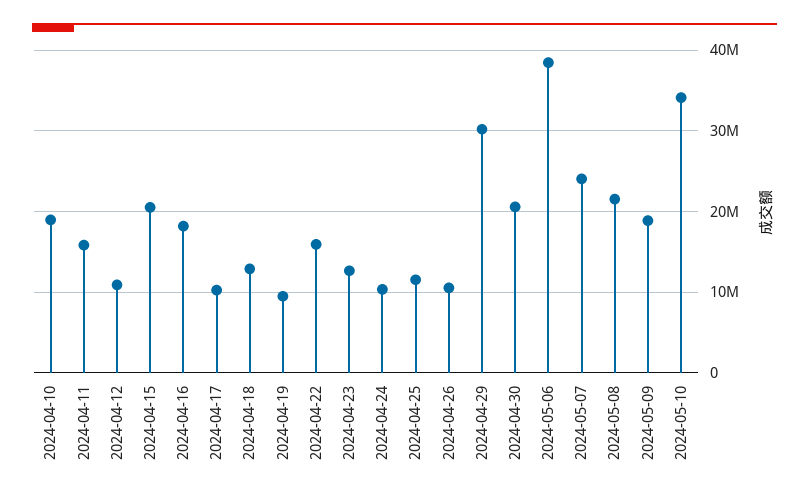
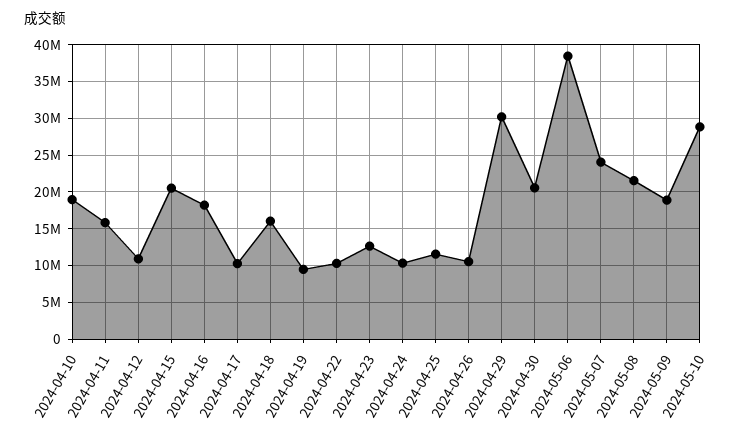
  {
    "2024-04-10": 19000000,
    "2024-04-11": 16000000,
    "2024-04-12": 11000000,
    "2024-04-15": 21000000,
    "2024-04-16": 18000000,
    "2024-04-17": 10000000,
-   "2024-04-18": 13000000,
+   "2024-04-18": 16000000,
    "2024-04-19": 9000000,
-   "2024-04-22": 16000000,
+   "2024-04-22": 10000000,
    "2024-04-23": 13000000,
    "2024-04-24": 10000000,
    "2024-04-25": 12000000,
    "2024-04-26": 11000000,
    "2024-04-29": 30000000,
    "2024-04-30": 21000000,
    "2024-05-06": 38000000,
    "2024-05-07": 24000000,
    "2024-05-08": 22000000,
    "2024-05-09": 19000000,
-   "2024-05-10": 34000000
+   "2024-05-10": 29000000
  }

